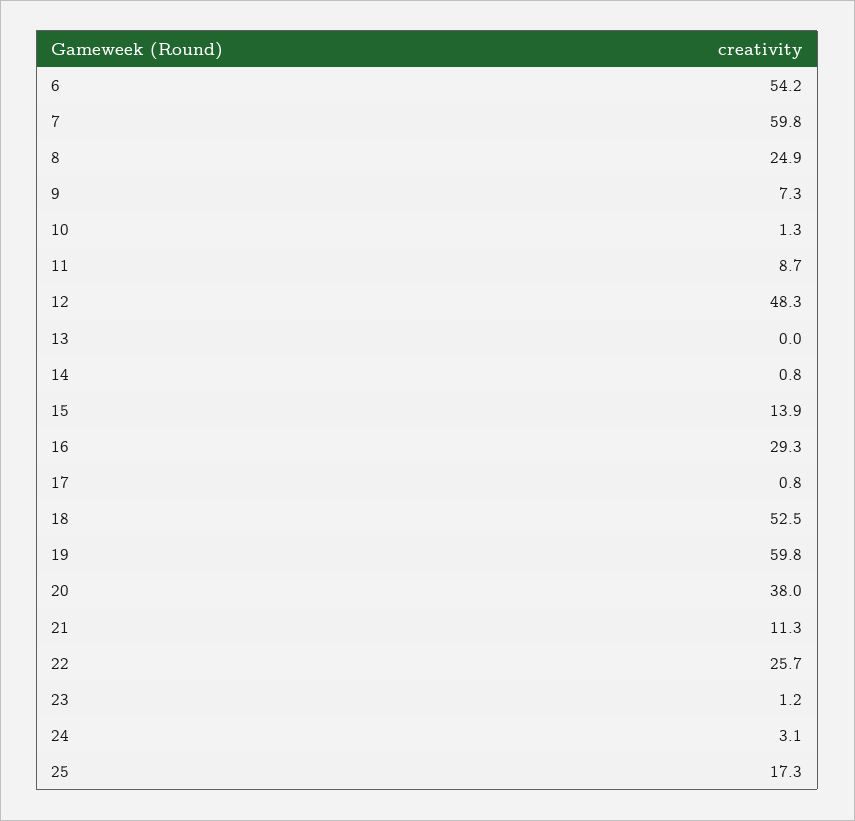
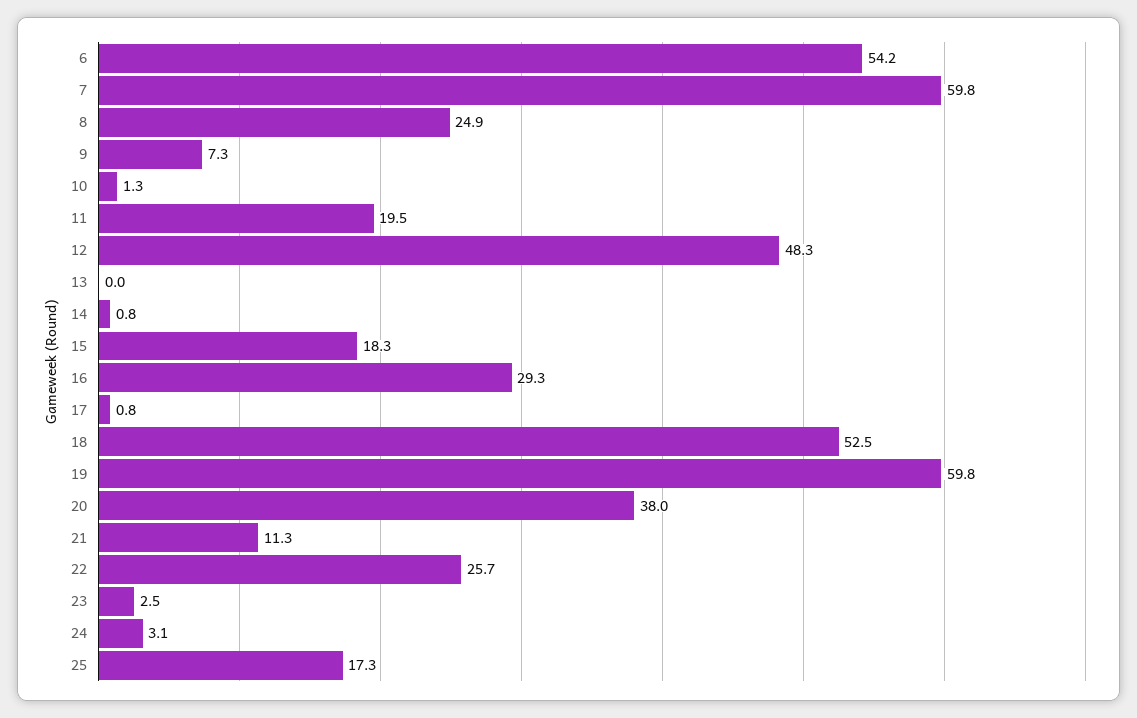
  {
    "6": 54.2,
    "7": 59.8,
    "8": 24.9,
    "9": 7.3,
    "10": 1.3,
-   "11": 8.7,
+   "11": 19.5,
    "12": 48.3,
    "13": 0,
    "14": 0.8,
-   "15": 13.9,
+   "15": 18.3,
    "16": 29.3,
    "17": 0.8,
    "18": 52.5,
    "19": 59.8,
    "20": 38,
    "21": 11.3,
    "22": 25.7,
-   "23": 1.2,
+   "23": 2.5,
    "24": 3.1,
    "25": 17.3
  }

